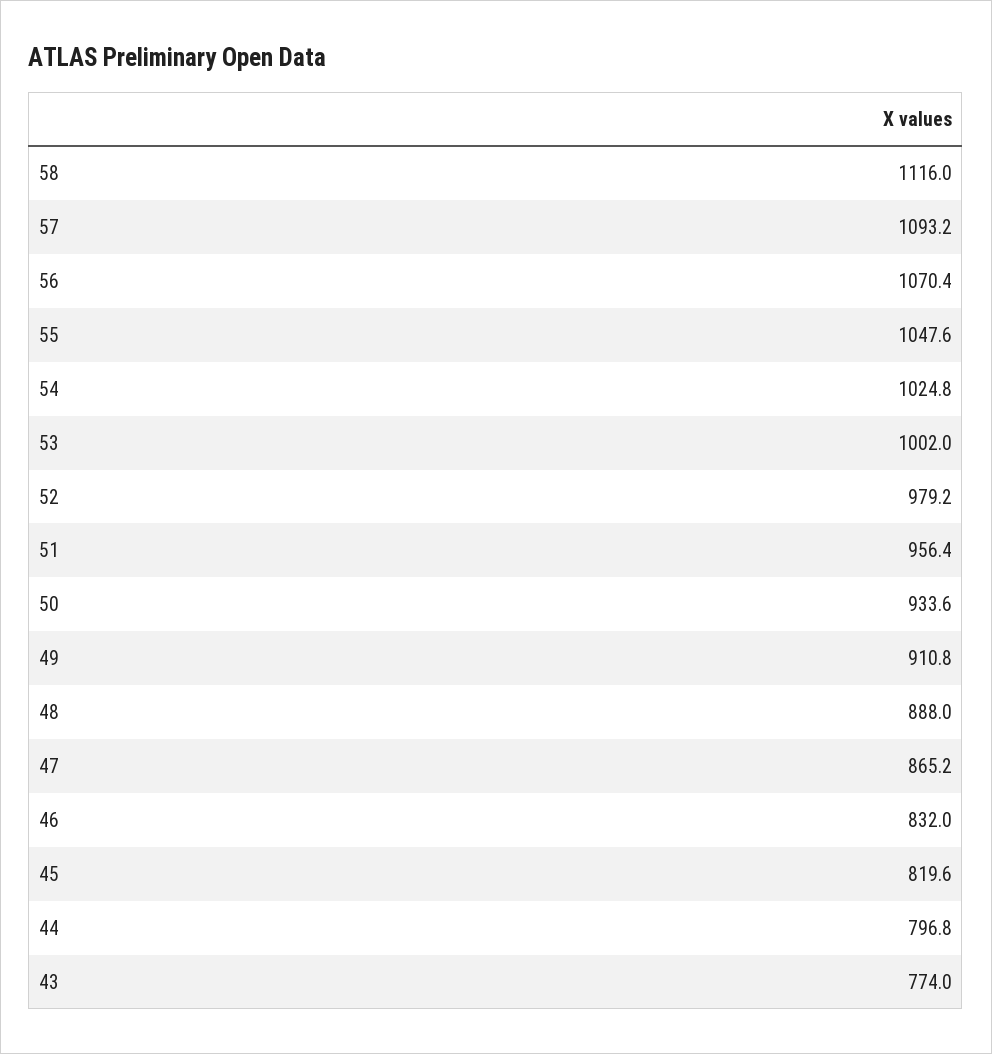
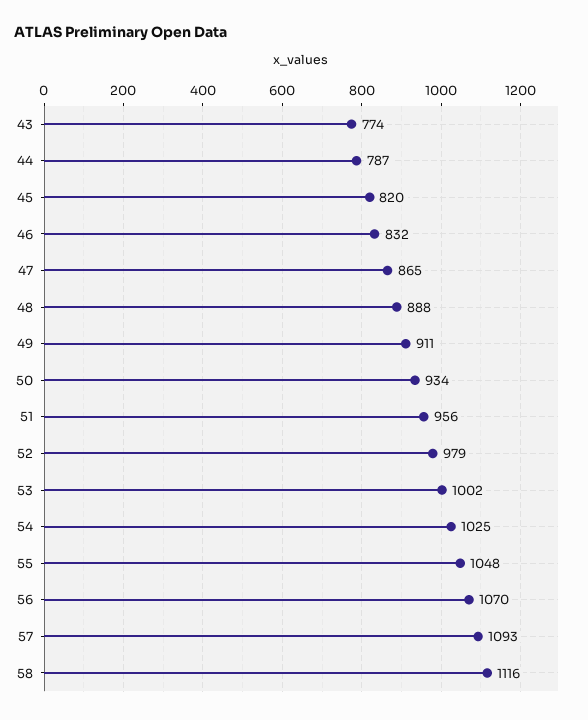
  {
    "58": 1116,
    "57": 1093.2,
    "56": 1070.4,
    "55": 1047.6,
    "54": 1024.8,
    "53": 1002,
    "52": 979.2,
    "51": 956.4,
    "50": 933.6,
    "49": 910.8,
    "48": 888,
    "47": 865.2,
    "46": 832,
    "45": 819.6,
-   "44": 796.8,
+   "44": 787,
    "43": 774
  }

